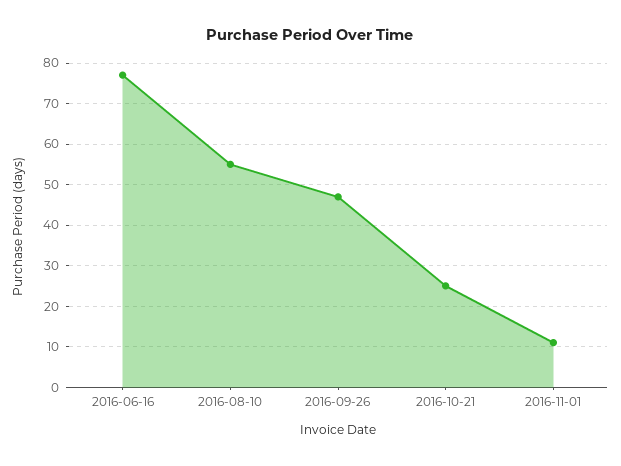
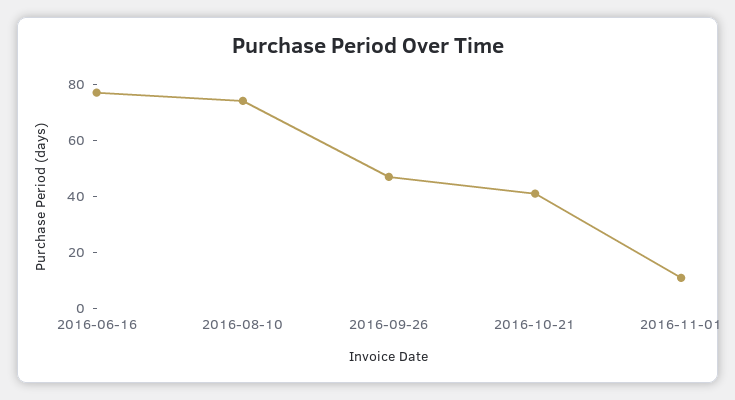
  {
    "2016-06-16": 75,
-   "2016-08-10": 55,
+   "2016-08-10": 75,
    "2016-09-26": 45,
-   "2016-10-21": 25,
+   "2016-10-21": 40,
    "2016-11-01": 10
  }

